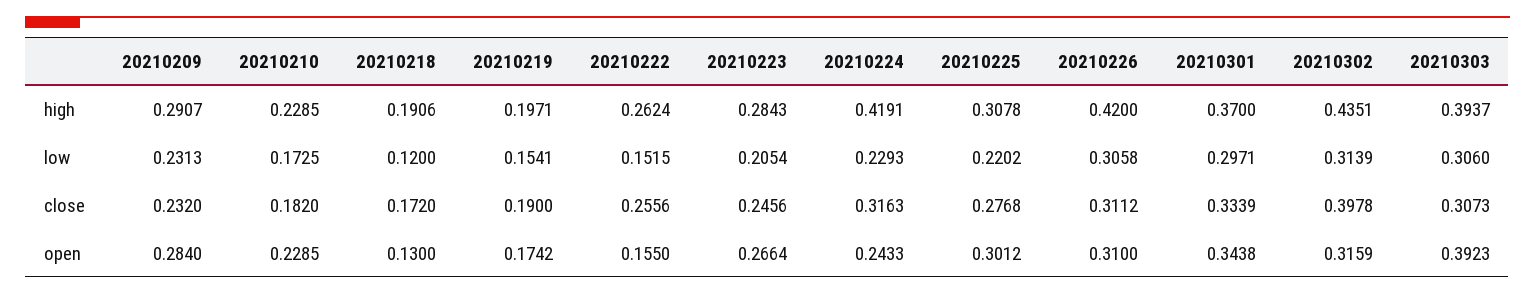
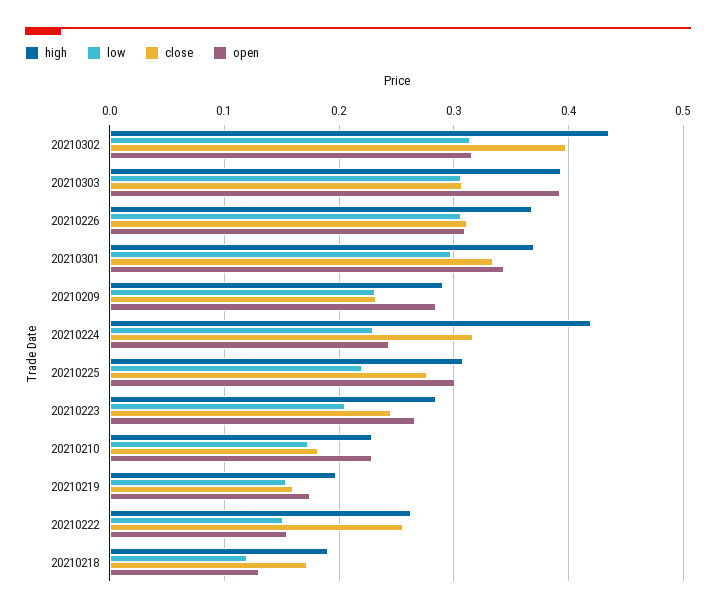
  {
    "high": {
      "20210209": 0.2907,
      "20210210": 0.2285,
      "20210218": 0.1906,
      "20210219": 0.1971,
      "20210222": 0.2624,
      "20210223": 0.2843,
      "20210224": 0.4191,
      "20210225": 0.3078,
-     "20210226": 0.42,
+     "20210226": 0.37,
      "20210301": 0.37,
      "20210302": 0.4351,
      "20210303": 0.3937
    },
    "low": {
      "20210209": 0.2313,
      "20210210": 0.1725,
      "20210218": 0.12,
      "20210219": 0.1541,
      "20210222": 0.1515,
      "20210223": 0.2054,
      "20210224": 0.2293,
      "20210225": 0.2202,
      "20210226": 0.3058,
      "20210301": 0.2971,
      "20210302": 0.3139,
      "20210303": 0.306
    },
    "close": {
      "20210209": 0.232,
      "20210210": 0.182,
      "20210218": 0.172,
-     "20210219": 0.19,
+     "20210219": 0.16,
      "20210222": 0.2556,
      "20210223": 0.2456,
      "20210224": 0.3163,
      "20210225": 0.2768,
      "20210226": 0.3112,
      "20210301": 0.3339,
      "20210302": 0.3978,
      "20210303": 0.3073
    },
    "open": {
      "20210209": 0.284,
      "20210210": 0.2285,
      "20210218": 0.13,
      "20210219": 0.1742,
      "20210222": 0.155,
      "20210223": 0.2664,
      "20210224": 0.2433,
      "20210225": 0.3012,
      "20210226": 0.31,
      "20210301": 0.3438,
      "20210302": 0.3159,
      "20210303": 0.3923
    }
  }

